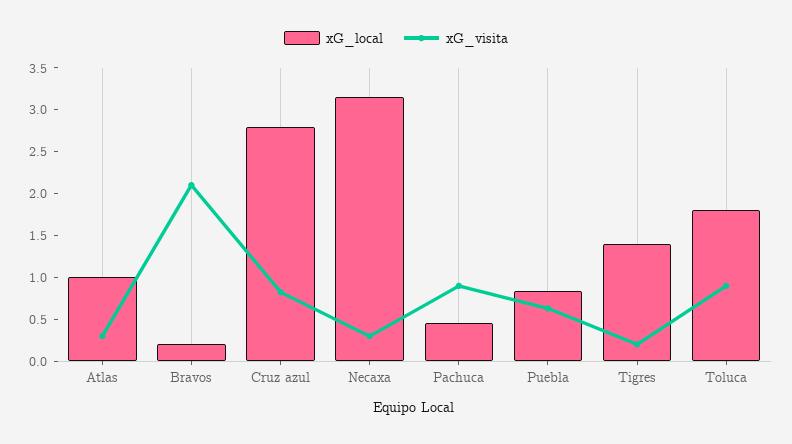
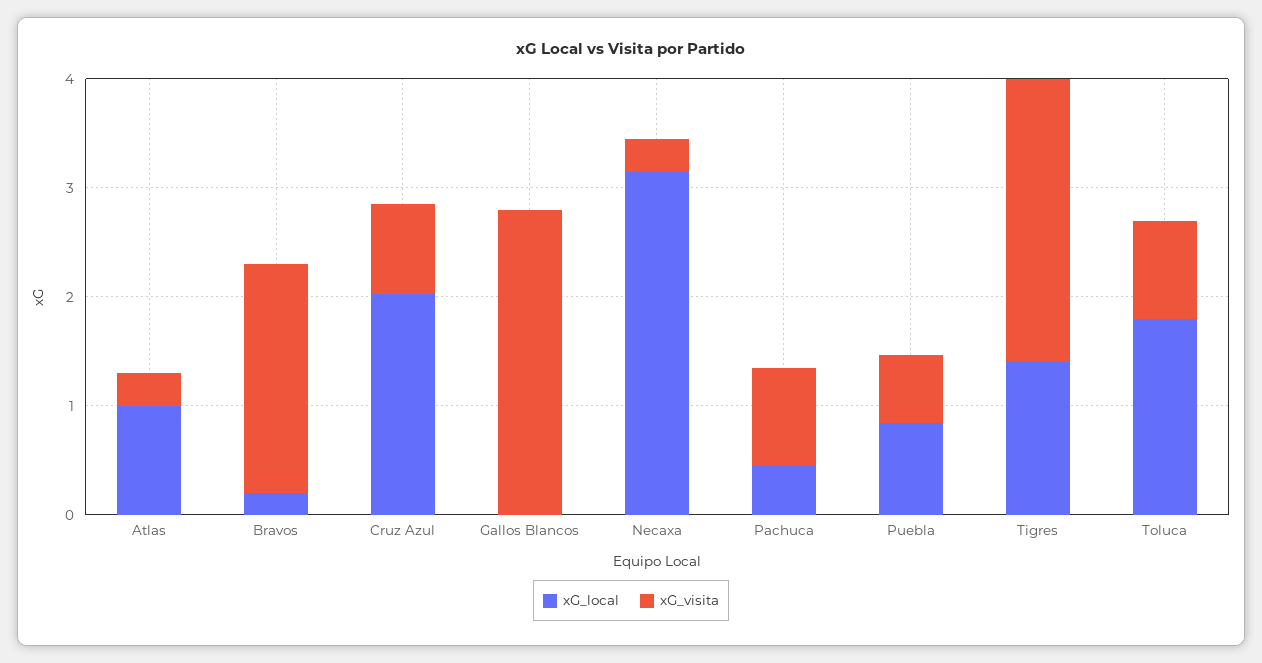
  {
    "xG_local": {
      "Atlas": 1,
      "Bravos": 0.2,
-     "Cruz azul": 2.8,
+     "Cruz azul": 2,
      "Necaxa": 3.2,
      "Pachuca": 0.5,
      "Puebla": 0.8,
      "Tigres": 1.4,
-     "Toluca": 1.8
+     "Toluca": 1.8,
+     "Gallos Blancos": 0
    },
    "xG_visita": {
      "Atlas": 0.3,
      "Bravos": 2.1,
      "Cruz azul": 0.8,
      "Necaxa": 0.3,
      "Pachuca": 0.9,
      "Puebla": 0.6,
-     "Tigres": 0.2,
+     "Tigres": 2.6,
-     "Toluca": 0.9
+     "Toluca": 0.9,
+     "Gallos Blancos": 2.8
    }
  }

